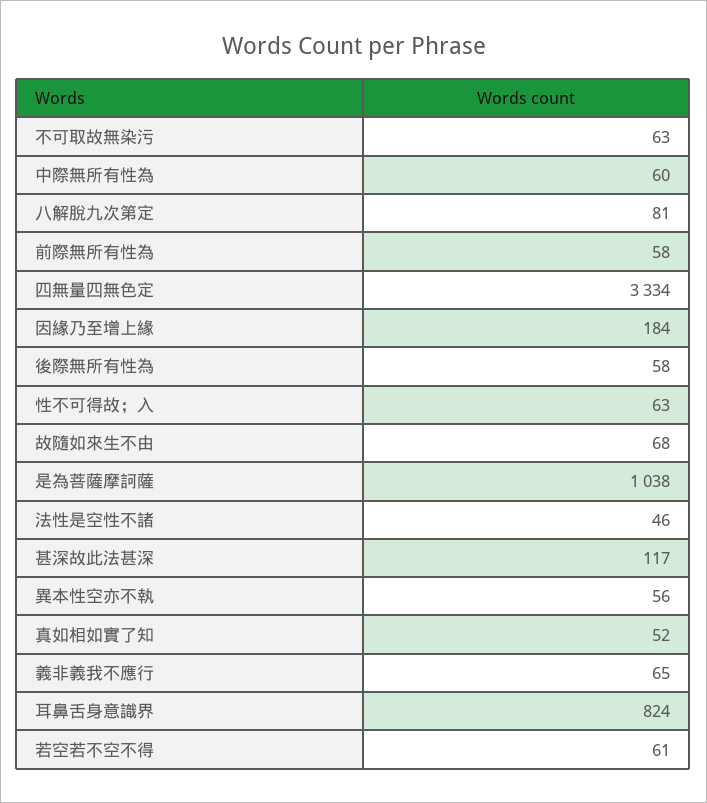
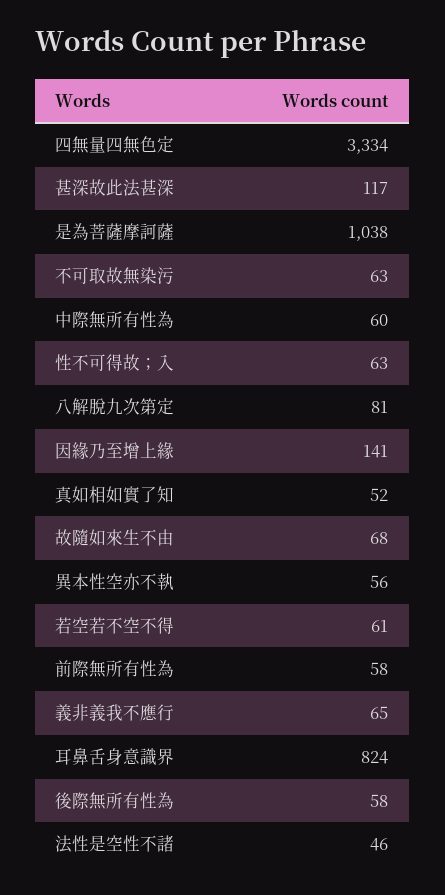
  {
    "不可取故無染污": 63,
    "中際無所有性為": 60,
    "八解脫九次第定": 81,
    "前際無所有性為": 58,
    "四無量四無色定": 3334,
-   "因緣乃至增上緣": 184,
+   "因緣乃至增上緣": 141,
    "後際無所有性為": 58,
    "性不可得故；入": 63,
    "故隨如來生不由": 68,
    "是為菩薩摩訶薩": 1038,
    "法性是空性不諸": 46,
    "甚深故此法甚深": 117,
    "異本性空亦不執": 56,
    "真如相如實了知": 52,
    "義非義我不應行": 65,
    "耳鼻舌身意識界": 824,
    "若空若不空不得": 61
  }

